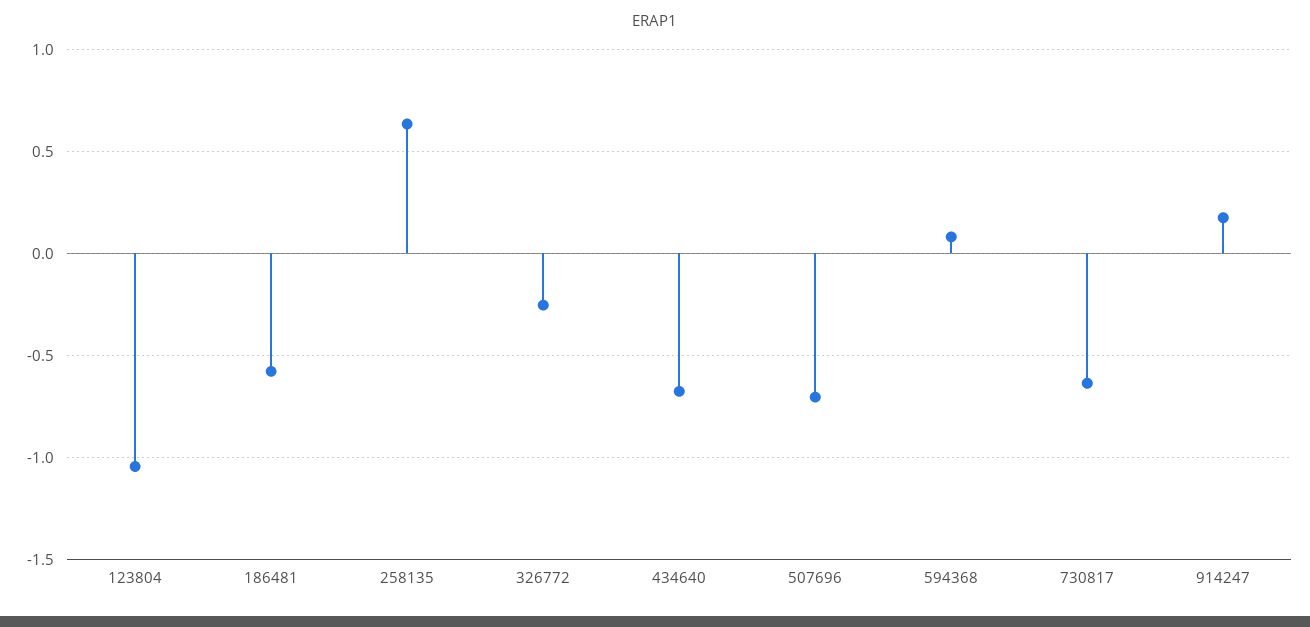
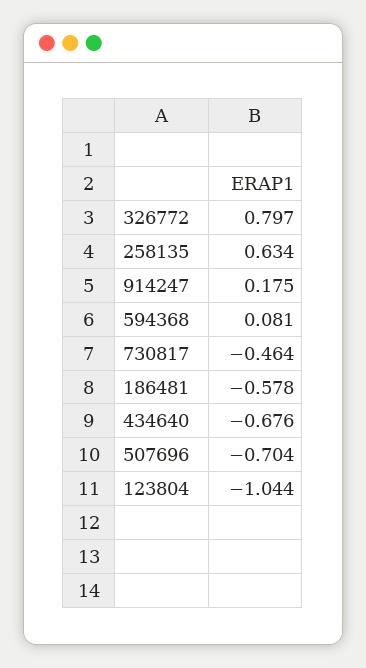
  {
    "123804": -1.044,
    "186481": -0.578,
    "258135": 0.634,
-   "326772": -0.25,
+   "326772": 0.797,
    "434640": -0.676,
    "507696": -0.704,
    "594368": 0.081,
-   "730817": -0.65,
+   "730817": -0.464,
    "914247": 0.175
  }

